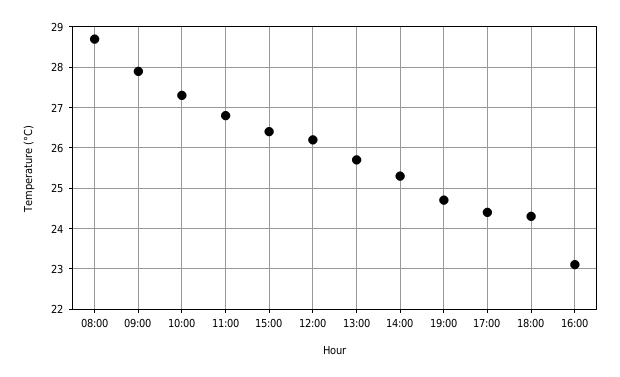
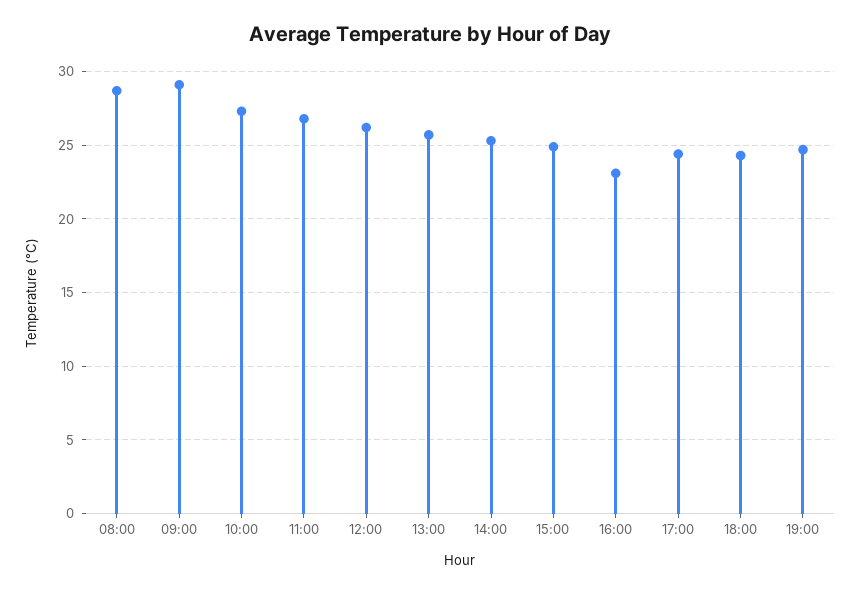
  {
    "08:00": 28.5,
-   "09:00": 28,
+   "09:00": 29,
    "10:00": 27.5,
    "11:00": 27,
-   "15:00": 26.5,
+   "15:00": 25,
    "12:00": 26,
    "13:00": 25.5,
    "14:00": 25.5,
    "19:00": 24.5,
    "17:00": 24.5,
    "18:00": 24.5,
    "16:00": 23
  }

